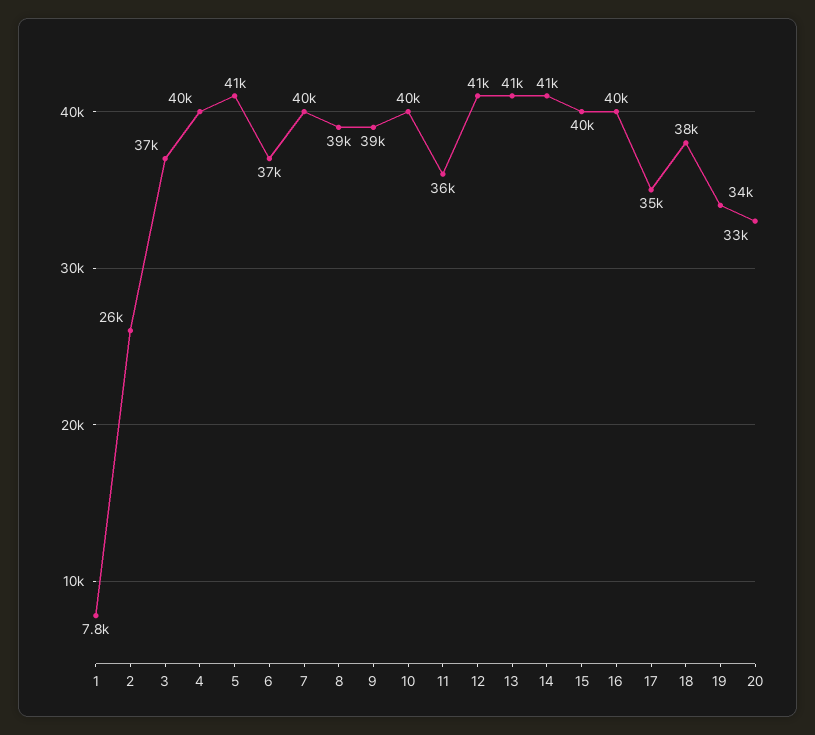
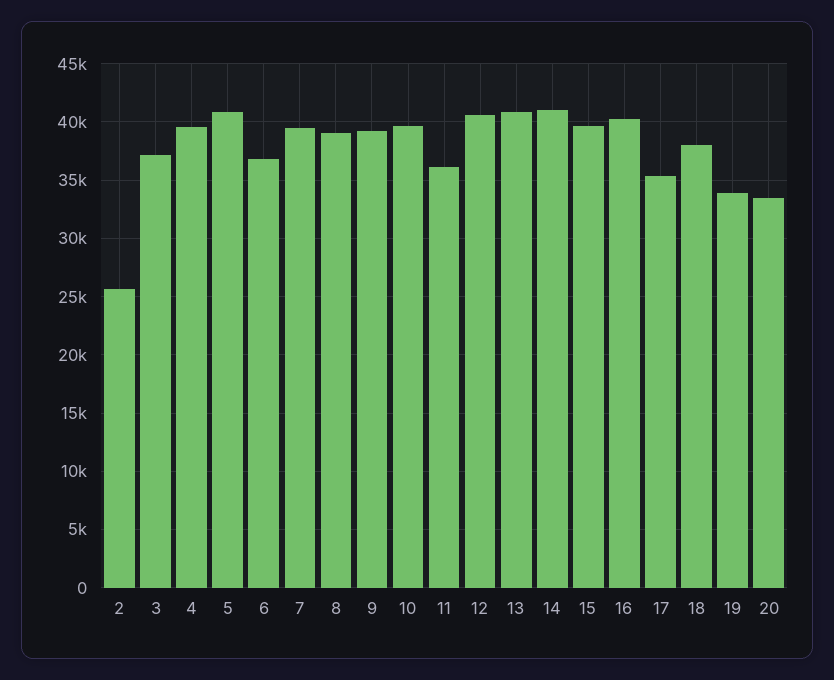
  {
-   "1": 7800,
    "2": 26000,
    "3": 37000,
    "4": 40000,
    "5": 41000,
    "6": 37000,
    "7": 40000,
    "8": 39000,
    "9": 39000,
    "10": 40000,
    "11": 36000,
    "12": 41000,
    "13": 41000,
    "14": 41000,
    "15": 40000,
    "16": 40000,
    "17": 35000,
    "18": 38000,
    "19": 34000,
    "20": 33000
  }

